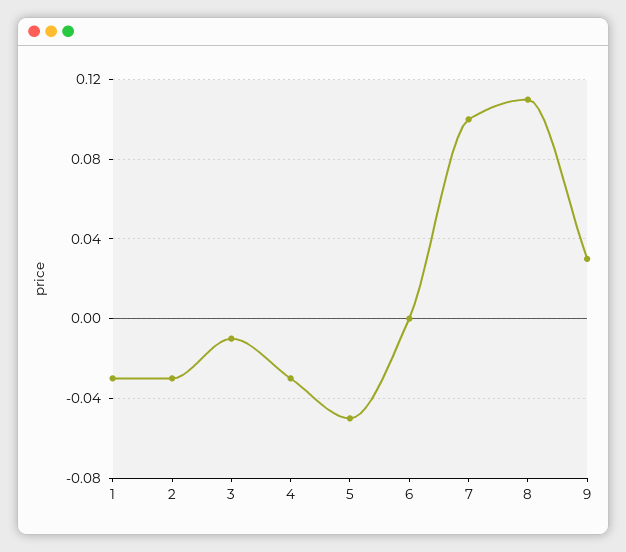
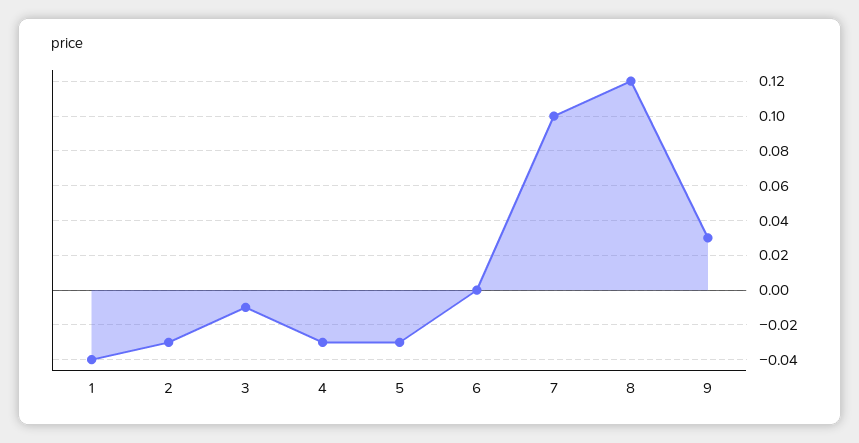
  {
-   "1": -0.03,
+   "1": -0.04,
    "2": -0.03,
    "3": -0.01,
    "4": -0.03,
-   "5": -0.05,
+   "5": -0.03,
    "6": 0,
    "7": 0.1,
-   "8": 0.11,
+   "8": 0.12,
    "9": 0.03
  }

